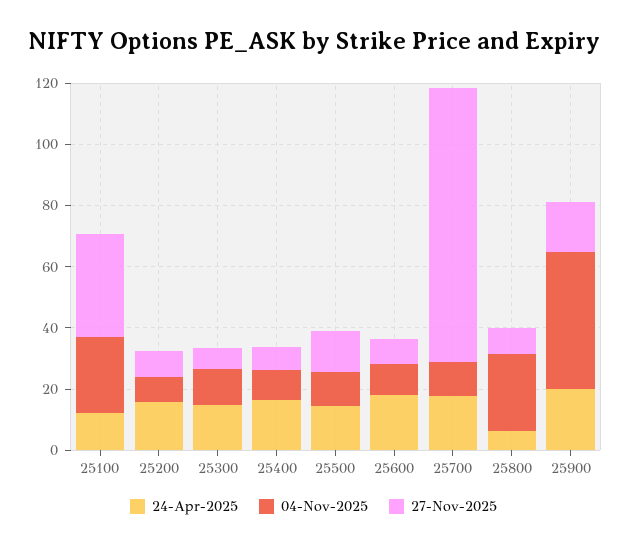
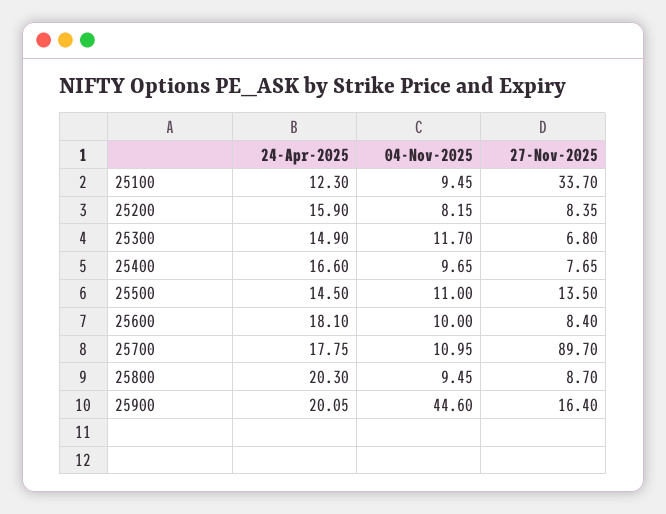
  {
    "24-Apr-2025": {
      "25100": 12.3,
      "25200": 15.9,
      "25300": 14.9,
      "25400": 16.6,
      "25500": 14.5,
      "25600": 18.1,
      "25700": 17.75,
-     "25800": 5,
+     "25800": 20.3,
      "25900": 20.05
    },
    "04-Nov-2025": {
-     "25100": 25,
+     "25100": 9.45,
      "25200": 8.15,
      "25300": 11.7,
      "25400": 9.65,
      "25500": 11,
      "25600": 10,
      "25700": 10.95,
-     "25800": 25,
+     "25800": 9.45,
      "25900": 44.6
    },
    "27-Nov-2025": {
      "25100": 33.7,
      "25200": 8.35,
      "25300": 6.8,
      "25400": 7.65,
      "25500": 13.5,
      "25600": 8.4,
      "25700": 89.7,
      "25800": 8.7,
      "25900": 16.4
    }
  }

